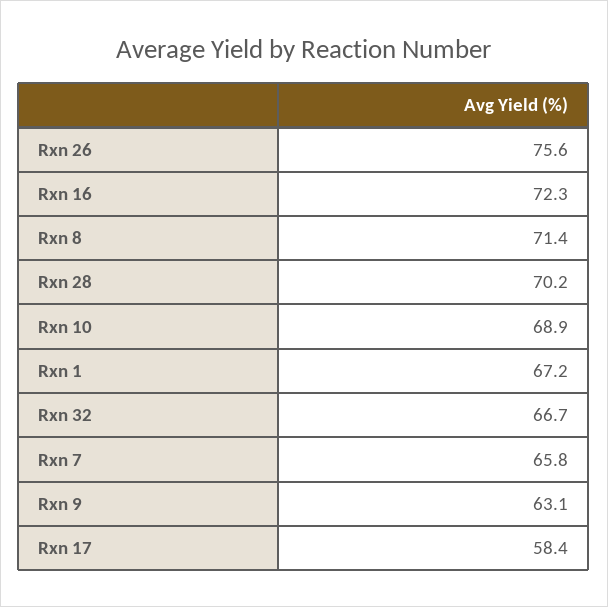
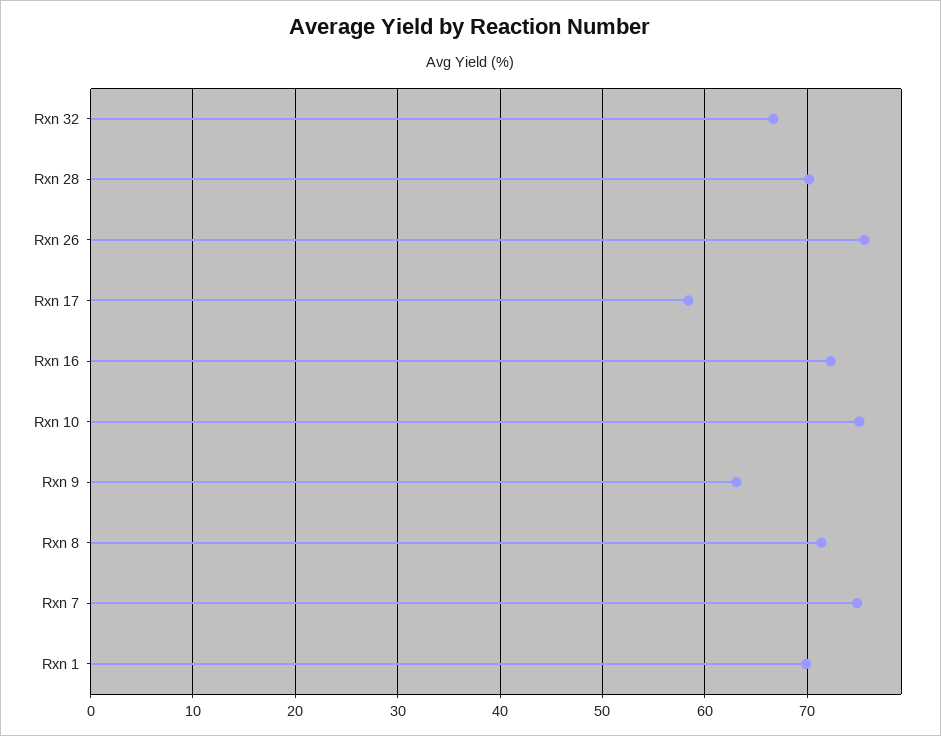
  {
    "Rxn 26": 75.6,
    "Rxn 16": 72.3,
    "Rxn 8": 71.4,
    "Rxn 28": 70.2,
-   "Rxn 10": 68.9,
+   "Rxn 10": 75,
-   "Rxn 1": 67.2,
+   "Rxn 1": 70,
    "Rxn 32": 66.7,
-   "Rxn 7": 65.8,
+   "Rxn 7": 75,
    "Rxn 9": 63.1,
    "Rxn 17": 58.4
  }

